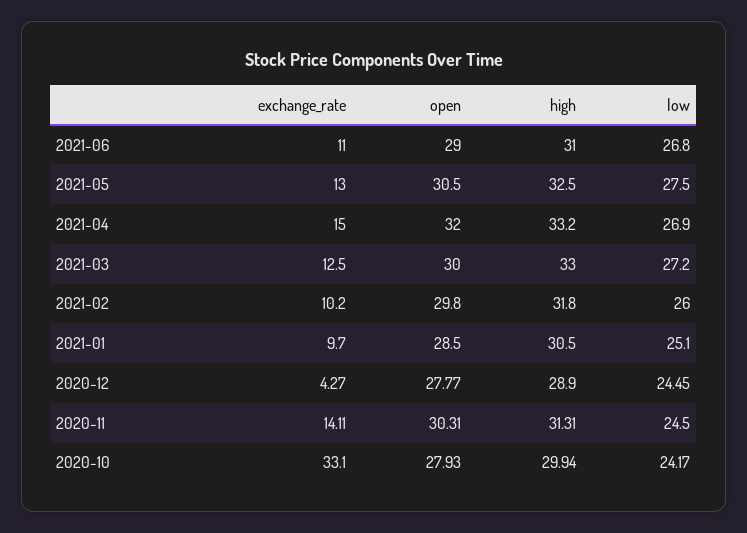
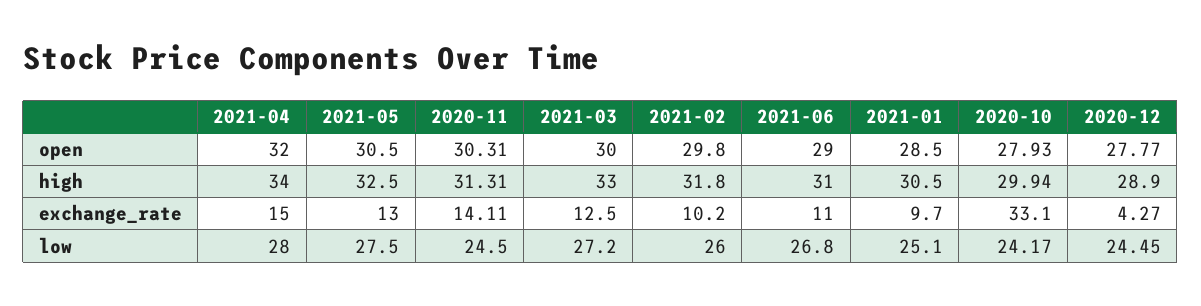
  {
    "exchange_rate": {
      "2021-06": 11,
      "2021-05": 13,
      "2021-04": 15,
      "2021-03": 12.5,
      "2021-02": 10.2,
      "2021-01": 9.7,
      "2020-12": 4.27,
      "2020-11": 14.11,
      "2020-10": 33.1
    },
    "open": {
      "2021-06": 29,
      "2021-05": 30.5,
      "2021-04": 32,
      "2021-03": 30,
      "2021-02": 29.8,
      "2021-01": 28.5,
      "2020-12": 27.77,
      "2020-11": 30.31,
      "2020-10": 27.93
    },
    "high": {
      "2021-06": 31,
      "2021-05": 32.5,
-     "2021-04": 33.2,
+     "2021-04": 34,
      "2021-03": 33,
      "2021-02": 31.8,
      "2021-01": 30.5,
      "2020-12": 28.9,
      "2020-11": 31.31,
      "2020-10": 29.94
    },
    "low": {
      "2021-06": 26.8,
      "2021-05": 27.5,
-     "2021-04": 26.9,
+     "2021-04": 28,
      "2021-03": 27.2,
      "2021-02": 26,
      "2021-01": 25.1,
      "2020-12": 24.45,
      "2020-11": 24.5,
      "2020-10": 24.17
    }
  }

